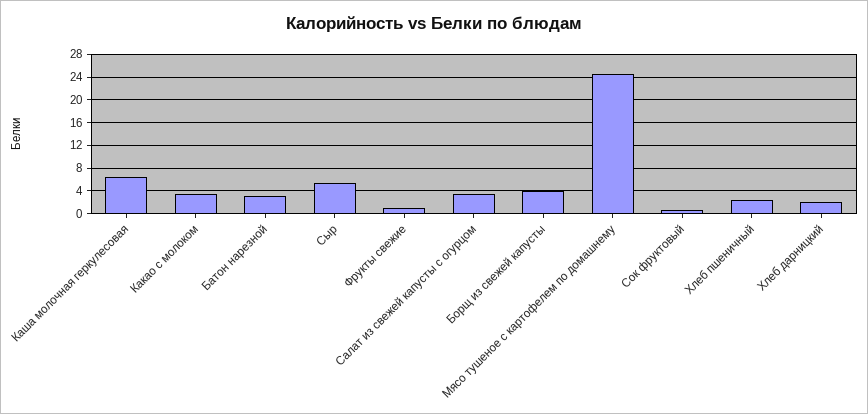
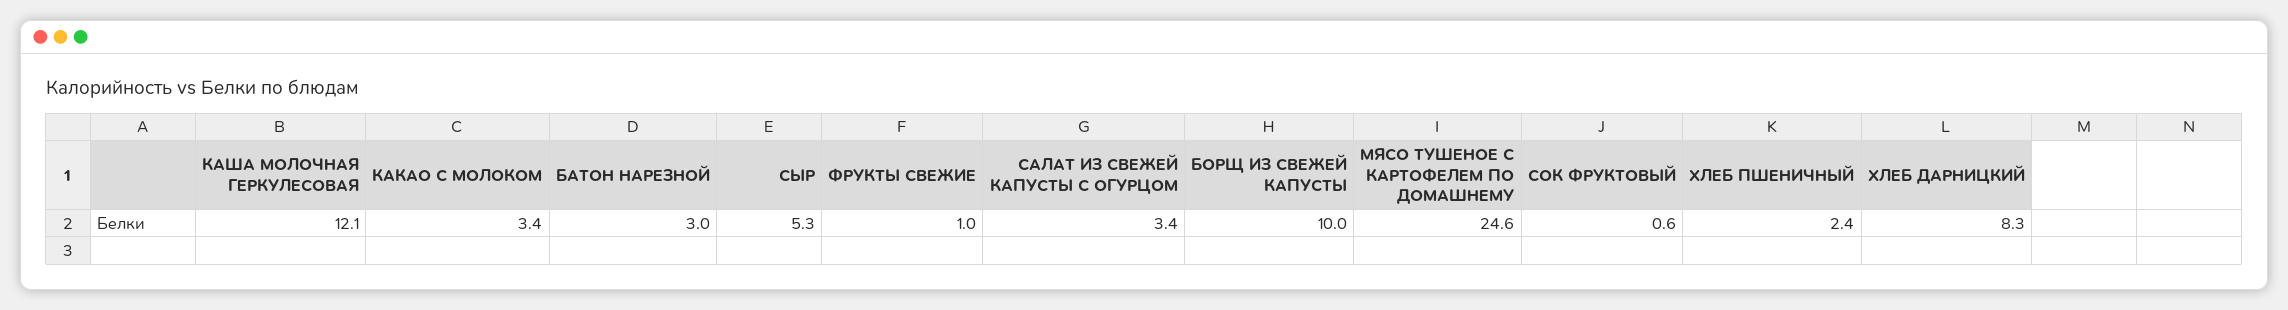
  {
-   "Каша молочная геркулесовая": 6,
+   "Каша молочная геркулесовая": 12.1,
    "Какао с молоком": 3.4,
    "Батон нарезной": 3,
    "Сыр": 5.3,
    "Фрукты свежие": 1,
    "Салат из свежей капусты с огурцом": 3.4,
-   "Борщ из свежей капусты": 4,
+   "Борщ из свежей капусты": 10,
    "Мясо тушеное с картофелем по домашнему": 24.6,
    "Сок фруктовый": 0.6,
    "Хлеб пшеничный": 2.4,
-   "Хлеб дарницкий": 2
+   "Хлеб дарницкий": 8.3
  }

